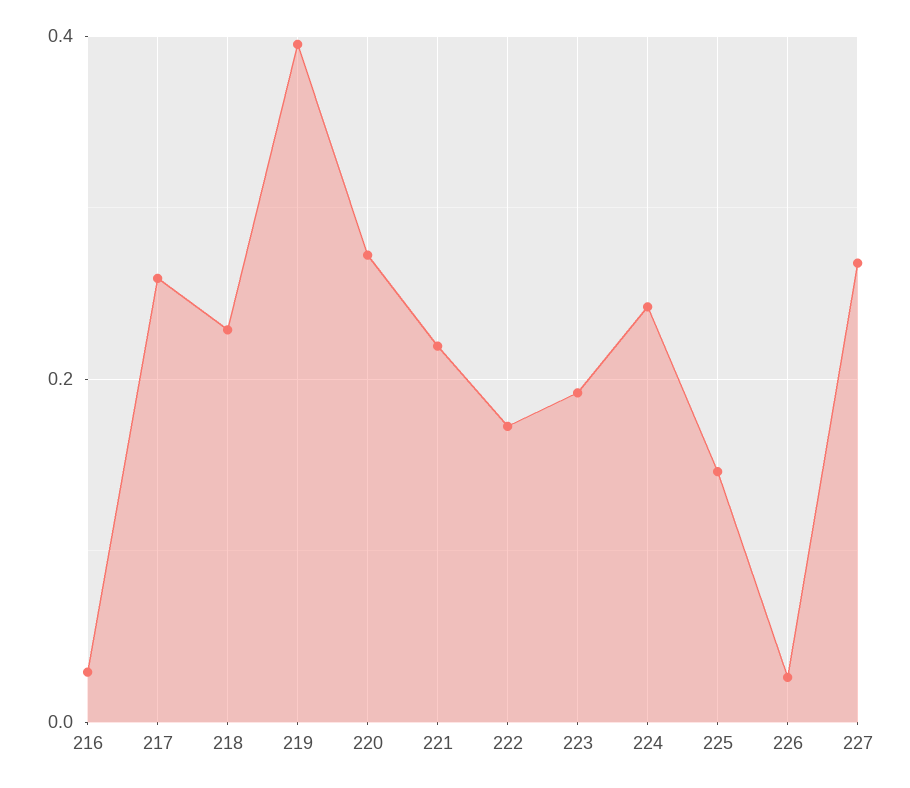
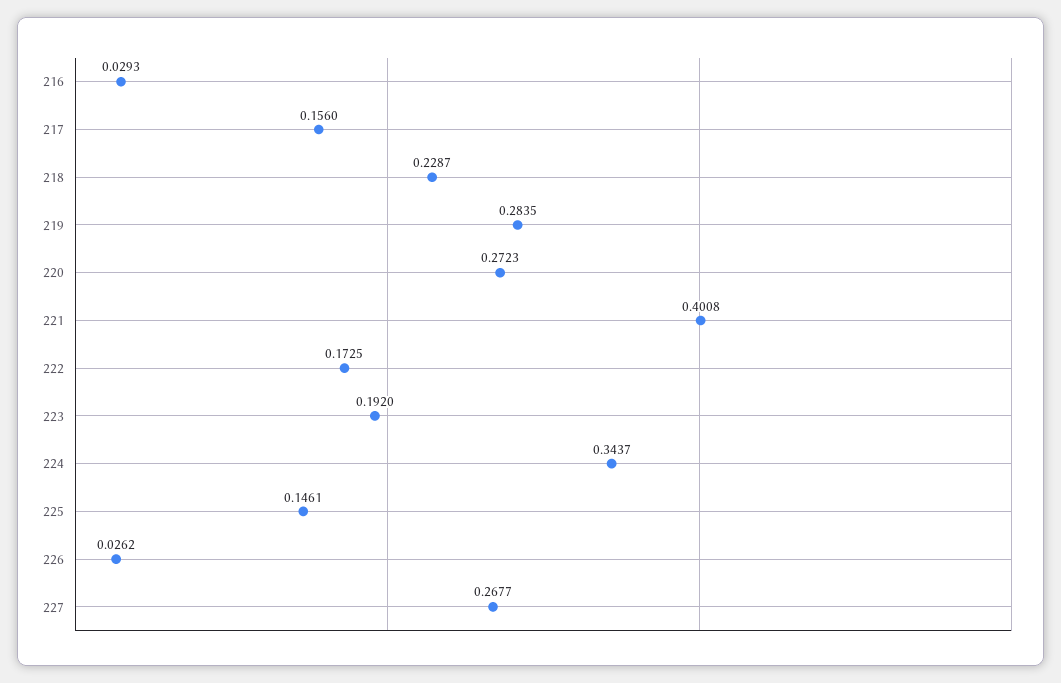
  {
    "216": 0.0293,
-   "217": 0.26,
+   "217": 0.156,
    "218": 0.2287,
-   "219": 0.4,
+   "219": 0.2835,
    "220": 0.2723,
-   "221": 0.22,
+   "221": 0.4008,
    "222": 0.1725,
    "223": 0.192,
-   "224": 0.24,
+   "224": 0.3437,
    "225": 0.1461,
    "226": 0.0262,
    "227": 0.2677
  }

